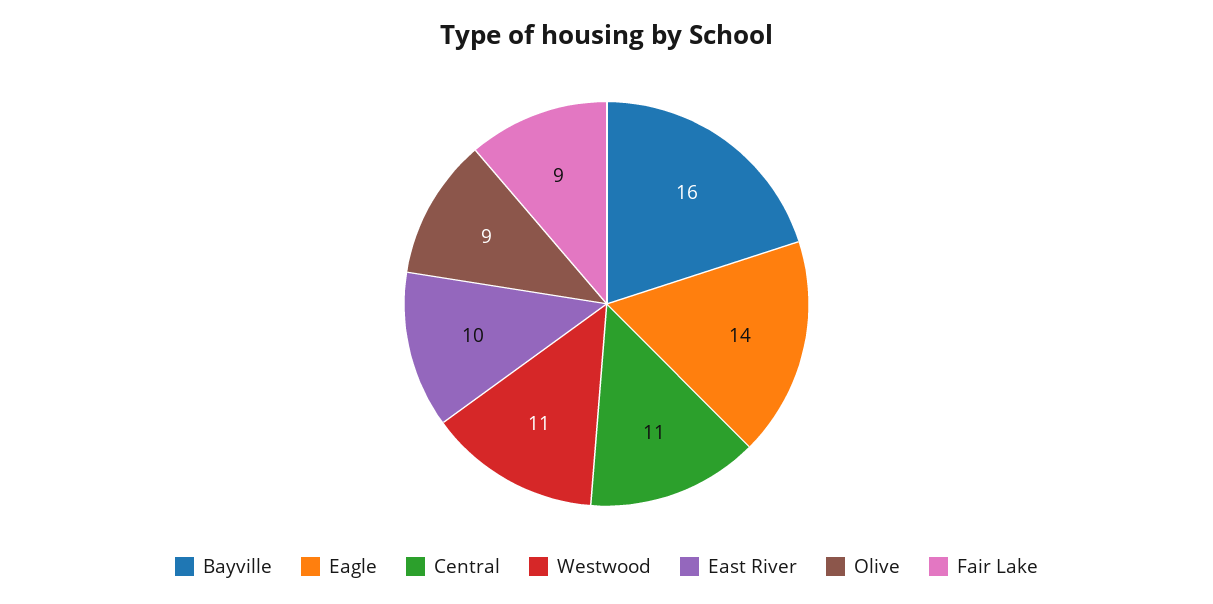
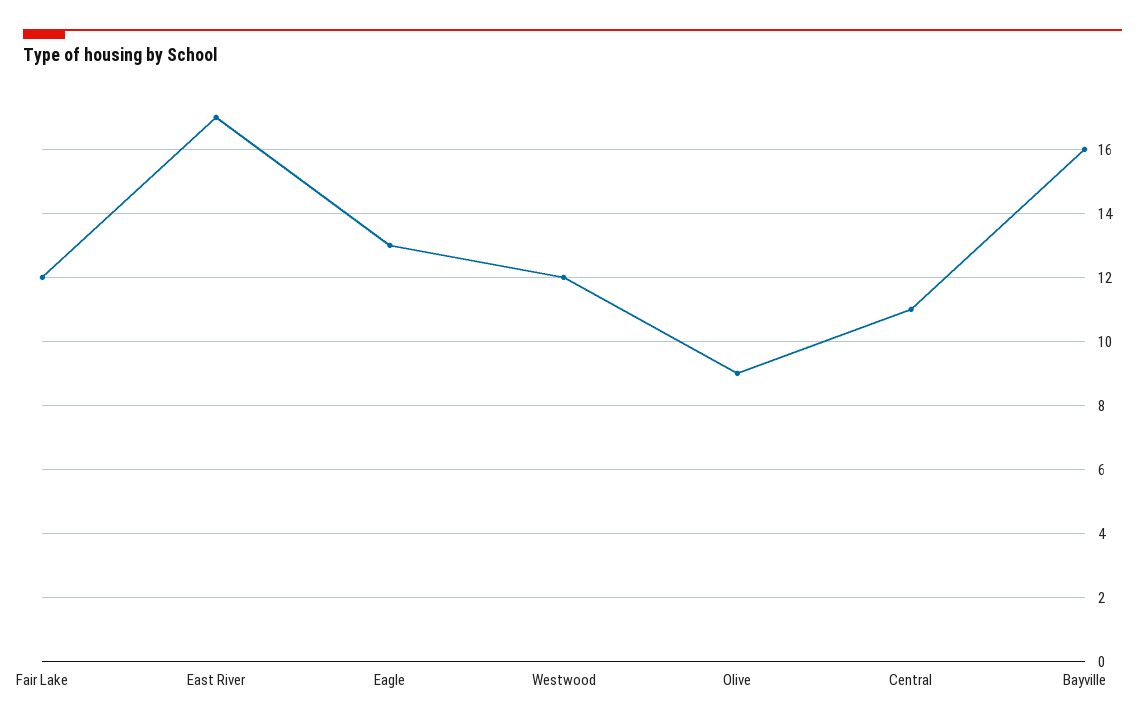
  {
    "Bayville": 16,
-   "Eagle": 14,
+   "Eagle": 13,
    "Central": 11,
-   "Westwood": 11,
+   "Westwood": 12,
-   "East River": 10,
+   "East River": 17,
    "Olive": 9,
-   "Fair Lake": 9
+   "Fair Lake": 12
  }

